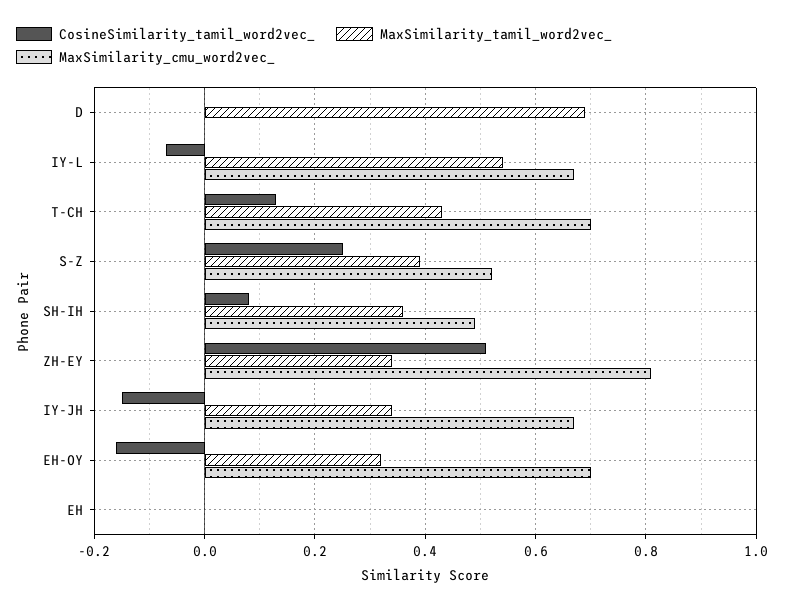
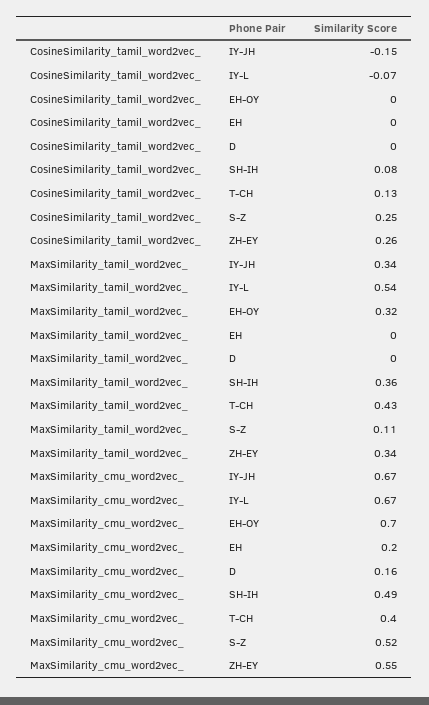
  {
    "CosineSimilarity_tamil_word2vec_": {
      "D": 0,
      "IY-L": -0.07,
      "T-CH": 0.13,
      "S-Z": 0.25,
      "SH-IH": 0.08,
-     "ZH-EY": 0.5,
+     "ZH-EY": 0.26,
      "IY-JH": -0.15,
-     "EH-OY": -0.15,
+     "EH-OY": 0,
      "EH": 0
    },
    "MaxSimilarity_tamil_word2vec_": {
-     "D": 0.7,
+     "D": 0,
      "IY-L": 0.54,
      "T-CH": 0.43,
-     "S-Z": 0.4,
+     "S-Z": 0.11,
      "SH-IH": 0.36,
      "ZH-EY": 0.34,
      "IY-JH": 0.34,
      "EH-OY": 0.32,
      "EH": 0
    },
    "MaxSimilarity_cmu_word2vec_": {
-     "D": 0,
+     "D": 0.16,
      "IY-L": 0.67,
-     "T-CH": 0.7,
+     "T-CH": 0.4,
      "S-Z": 0.52,
      "SH-IH": 0.49,
-     "ZH-EY": 0.8,
+     "ZH-EY": 0.55,
      "IY-JH": 0.67,
      "EH-OY": 0.7,
-     "EH": 0
+     "EH": 0.2
    }
  }

